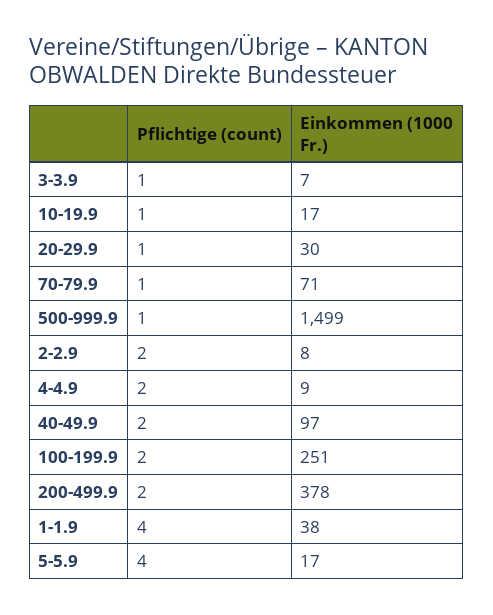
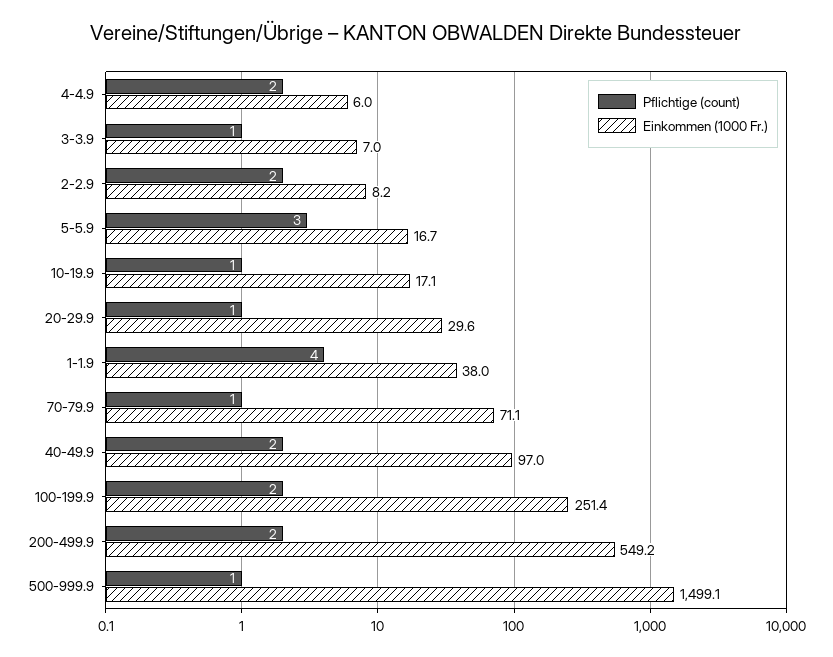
  {
    "Pflichtige (count)": {
      "3-3.9": 1,
      "10-19.9": 1,
      "20-29.9": 1,
      "70-79.9": 1,
      "500-999.9": 1,
      "2-2.9": 2,
      "4-4.9": 2,
      "40-49.9": 2,
      "100-199.9": 2,
      "200-499.9": 2,
      "1-1.9": 4,
-     "5-5.9": 4
+     "5-5.9": 3
    },
    "Einkommen (1000 Fr.)": {
      "3-3.9": 7,
      "10-19.9": 17.1,
      "20-29.9": 29.6,
      "70-79.9": 71.1,
      "500-999.9": 1499.1,
      "2-2.9": 8.2,
-     "4-4.9": 9,
+     "4-4.9": 6,
      "40-49.9": 97,
      "100-199.9": 251.4,
-     "200-499.9": 378,
+     "200-499.9": 549.2,
      "1-1.9": 38,
      "5-5.9": 16.7
    }
  }

